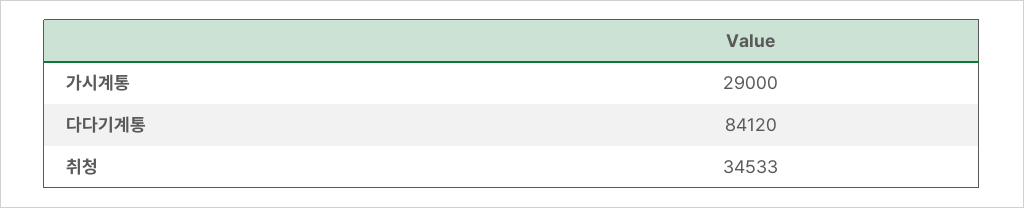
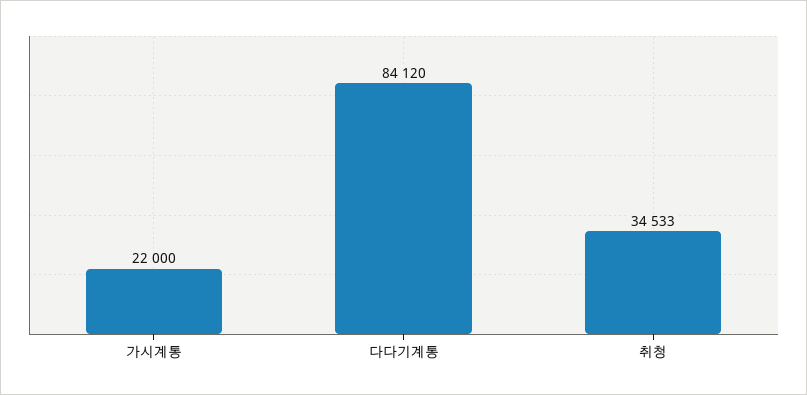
  {
-   "가시계통": 29000,
+   "가시계통": 22000,
    "다다기계통": 84120,
    "취청": 34533
  }

